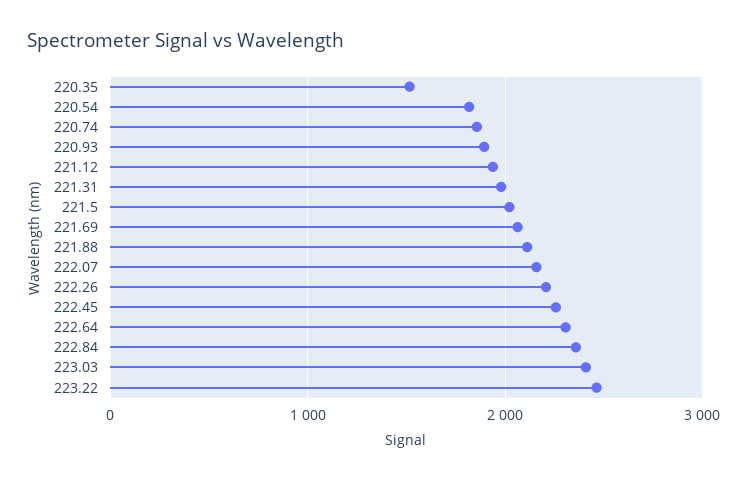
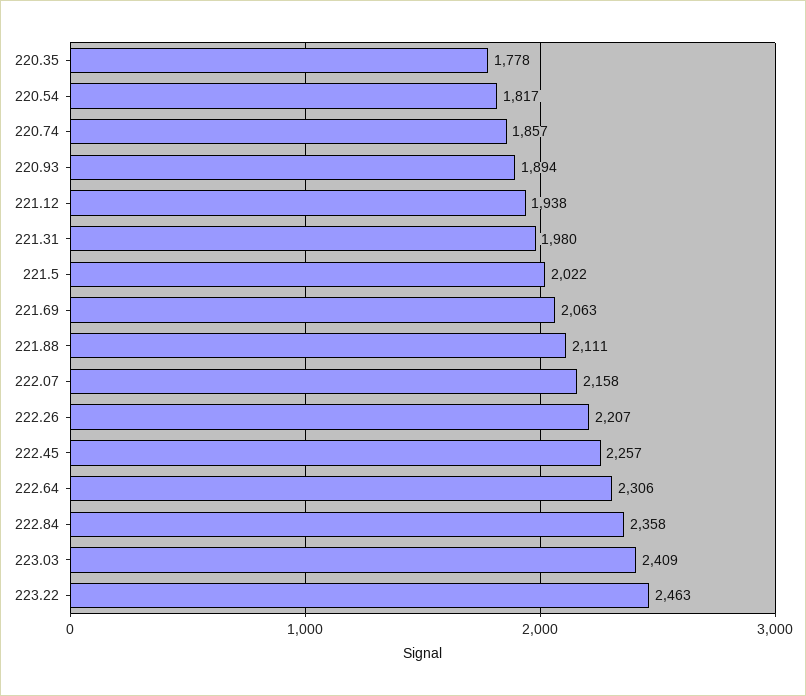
  {
-   "220.35": 1500,
+   "220.35": 1778,
    "220.54": 1817,
    "220.74": 1857,
    "220.93": 1894,
    "221.12": 1938,
    "221.31": 1980,
    "221.5": 2022,
    "221.69": 2063,
    "221.88": 2111,
    "222.07": 2158,
    "222.26": 2207,
    "222.45": 2257,
    "222.64": 2306,
    "222.84": 2358,
    "223.03": 2409,
    "223.22": 2463
  }

